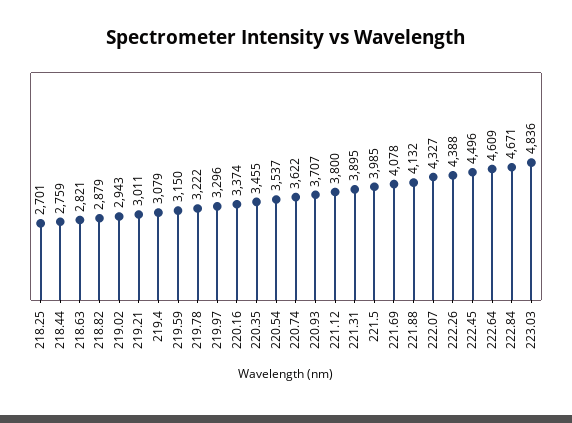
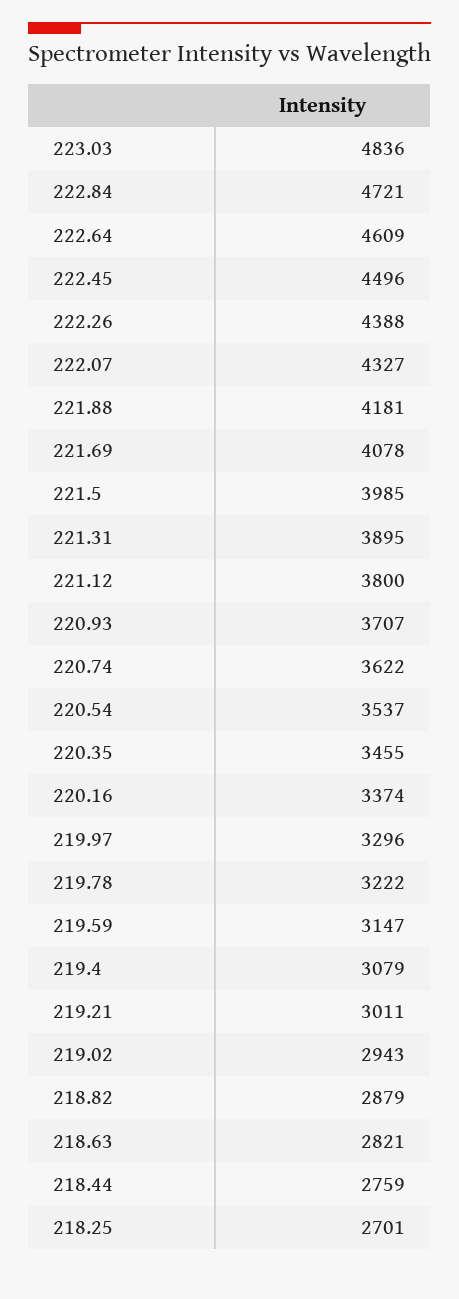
  {
    "218.25": 2701,
    "218.44": 2759,
    "218.63": 2821,
    "218.82": 2879,
    "219.02": 2943,
    "219.21": 3011,
    "219.4": 3079,
-   "219.59": 3150,
+   "219.59": 3147,
    "219.78": 3222,
    "219.97": 3296,
    "220.16": 3374,
    "220.35": 3455,
    "220.54": 3537,
    "220.74": 3622,
    "220.93": 3707,
    "221.12": 3800,
    "221.31": 3895,
    "221.5": 3985,
    "221.69": 4078,
-   "221.88": 4132,
+   "221.88": 4181,
    "222.07": 4327,
    "222.26": 4388,
    "222.45": 4496,
    "222.64": 4609,
-   "222.84": 4671,
+   "222.84": 4721,
    "223.03": 4836
  }

